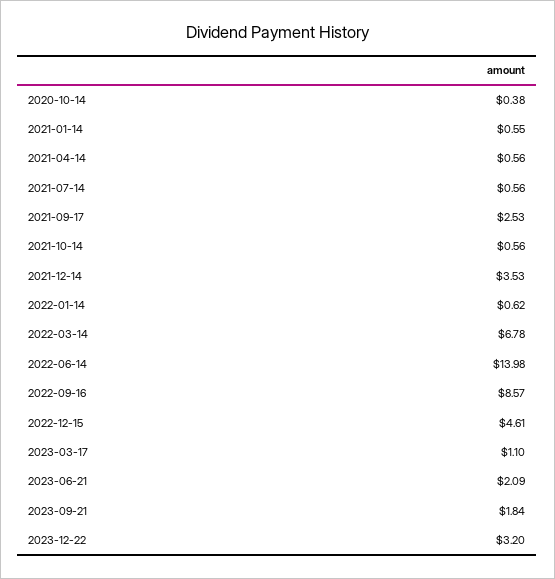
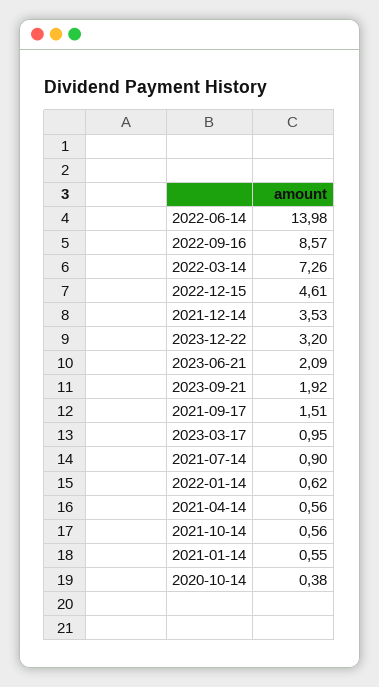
  {
    "2020-10-14": 0.38,
    "2021-01-14": 0.55,
    "2021-04-14": 0.56,
-   "2021-07-14": 0.56,
+   "2021-07-14": 0.9,
-   "2021-09-17": 2.53,
+   "2021-09-17": 1.51,
    "2021-10-14": 0.56,
    "2021-12-14": 3.53,
    "2022-01-14": 0.62,
-   "2022-03-14": 6.78,
+   "2022-03-14": 7.26,
    "2022-06-14": 13.98,
    "2022-09-16": 8.57,
    "2022-12-15": 4.61,
-   "2023-03-17": 1.1,
+   "2023-03-17": 0.95,
    "2023-06-21": 2.09,
-   "2023-09-21": 1.84,
+   "2023-09-21": 1.92,
    "2023-12-22": 3.2
  }

